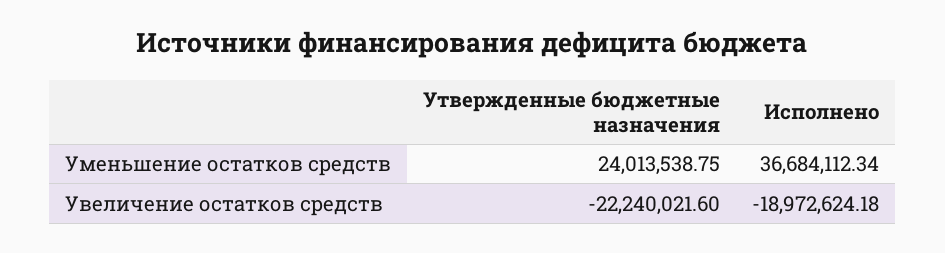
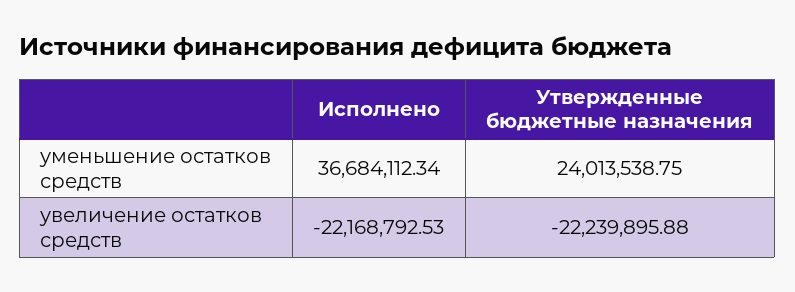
  {
    "Утвержденные бюджетные назначения": {
      "Уменьшение остатков средств": 24013538.75,
-     "Увеличение остатков средств": -22240021.6
+     "Увеличение остатков средств": -22239895.88
    },
    "Исполнено": {
      "Уменьшение остатков средств": 36684112.34,
-     "Увеличение остатков средств": -18972624.18
+     "Увеличение остатков средств": -22168792.53
    }
  }

